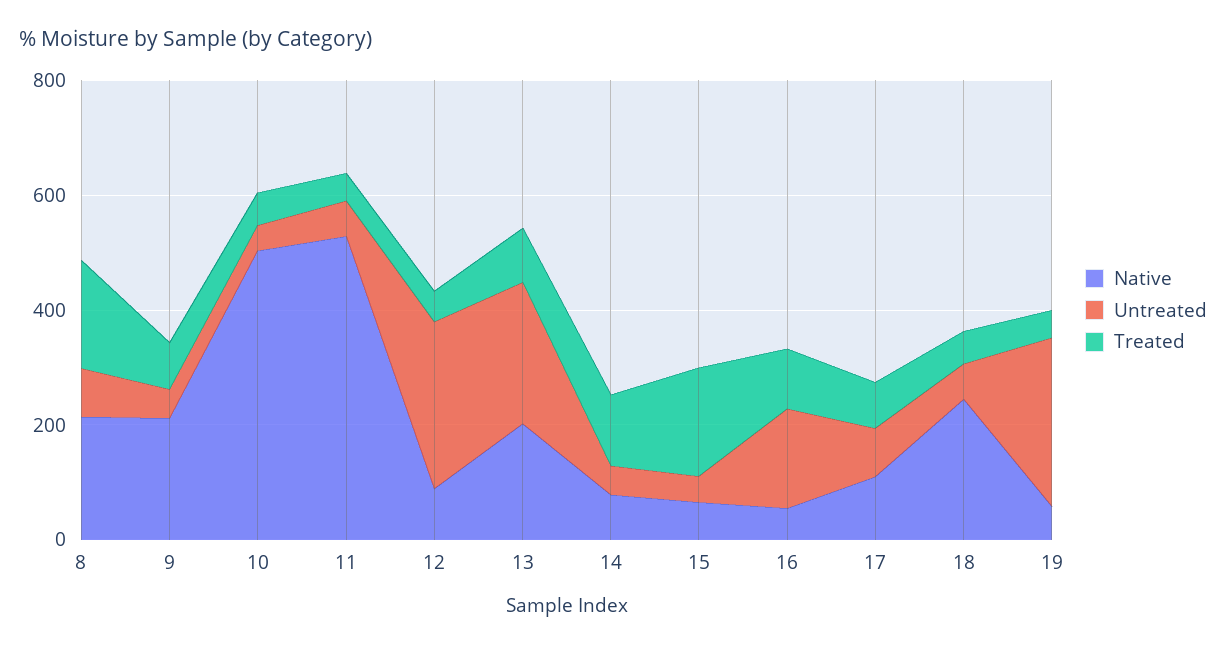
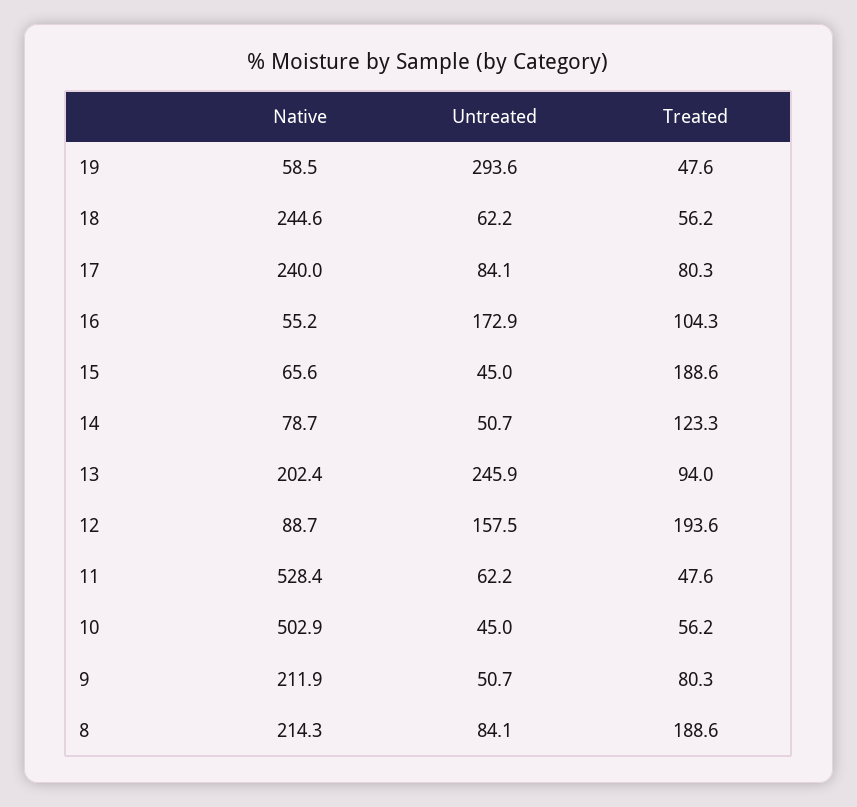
  {
    "Native": {
      "8": 214.3,
      "9": 211.9,
      "10": 502.9,
      "11": 528.4,
      "12": 88.7,
      "13": 202.4,
      "14": 78.7,
      "15": 65.6,
      "16": 55.2,
-     "17": 100,
+     "17": 240,
      "18": 244.6,
      "19": 58.5
    },
    "Untreated": {
      "8": 84.1,
      "9": 50.7,
      "10": 45,
      "11": 62.2,
-     "12": 300,
+     "12": 157.5,
      "13": 245.9,
      "14": 50.7,
      "15": 45,
      "16": 172.9,
      "17": 84.1,
      "18": 62.2,
      "19": 293.6
    },
    "Treated": {
      "8": 188.6,
      "9": 80.3,
      "10": 56.2,
      "11": 47.6,
-     "12": 50,
+     "12": 193.6,
      "13": 94,
      "14": 123.3,
      "15": 188.6,
      "16": 104.3,
      "17": 80.3,
      "18": 56.2,
      "19": 47.6
    }
  }

